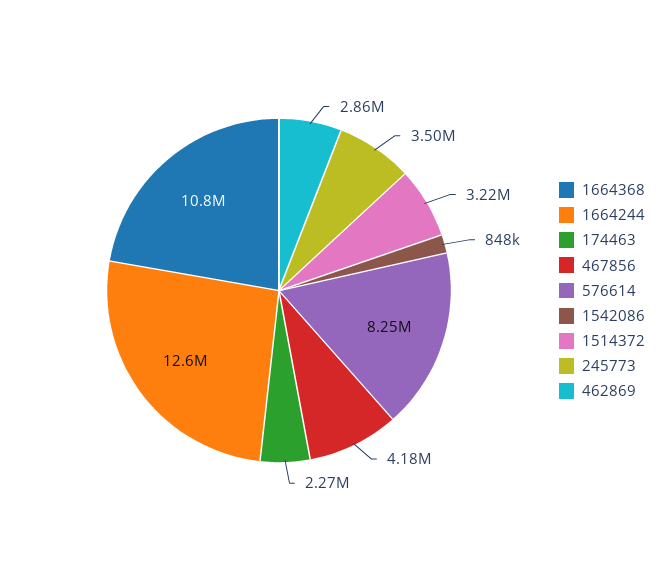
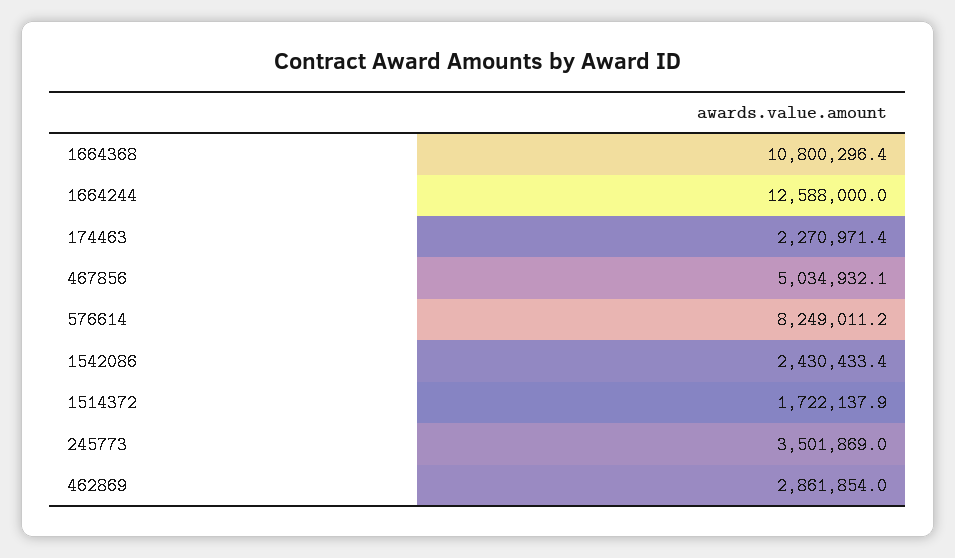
  {
    "1664368": 10800296.4,
    "1664244": 12588000,
    "174463": 2270971.4,
-   "467856": 4180000,
+   "467856": 5034932.1,
    "576614": 8249011.2,
-   "1542086": 848000,
+   "1542086": 2430433.4,
-   "1514372": 3220000,
+   "1514372": 1722137.9,
    "245773": 3501869,
    "462869": 2861854
  }

